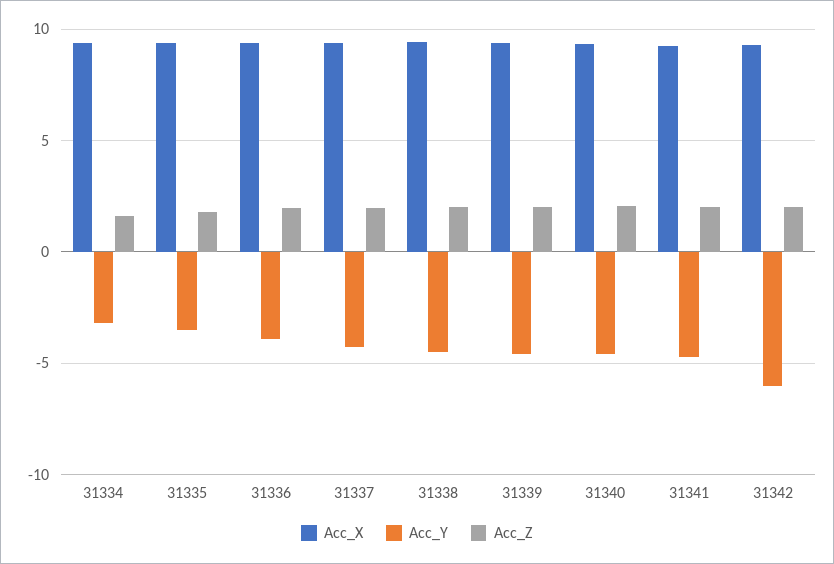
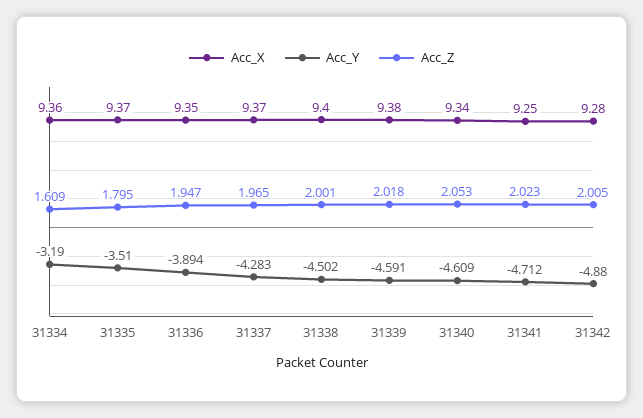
  {
    "Acc_X": {
      "31334": 9.36,
      "31335": 9.37,
      "31336": 9.35,
      "31337": 9.37,
      "31338": 9.4,
      "31339": 9.38,
      "31340": 9.34,
      "31341": 9.25,
      "31342": 9.28
    },
    "Acc_Y": {
      "31334": -3.19,
      "31335": -3.51,
      "31336": -3.894,
      "31337": -4.283,
      "31338": -4.502,
      "31339": -4.591,
      "31340": -4.609,
      "31341": -4.712,
-     "31342": -6
+     "31342": -4.88
    },
    "Acc_Z": {
      "31334": 1.609,
      "31335": 1.795,
      "31336": 1.947,
      "31337": 1.965,
      "31338": 2.001,
      "31339": 2.018,
      "31340": 2.053,
      "31341": 2.023,
      "31342": 2.005
    }
  }

